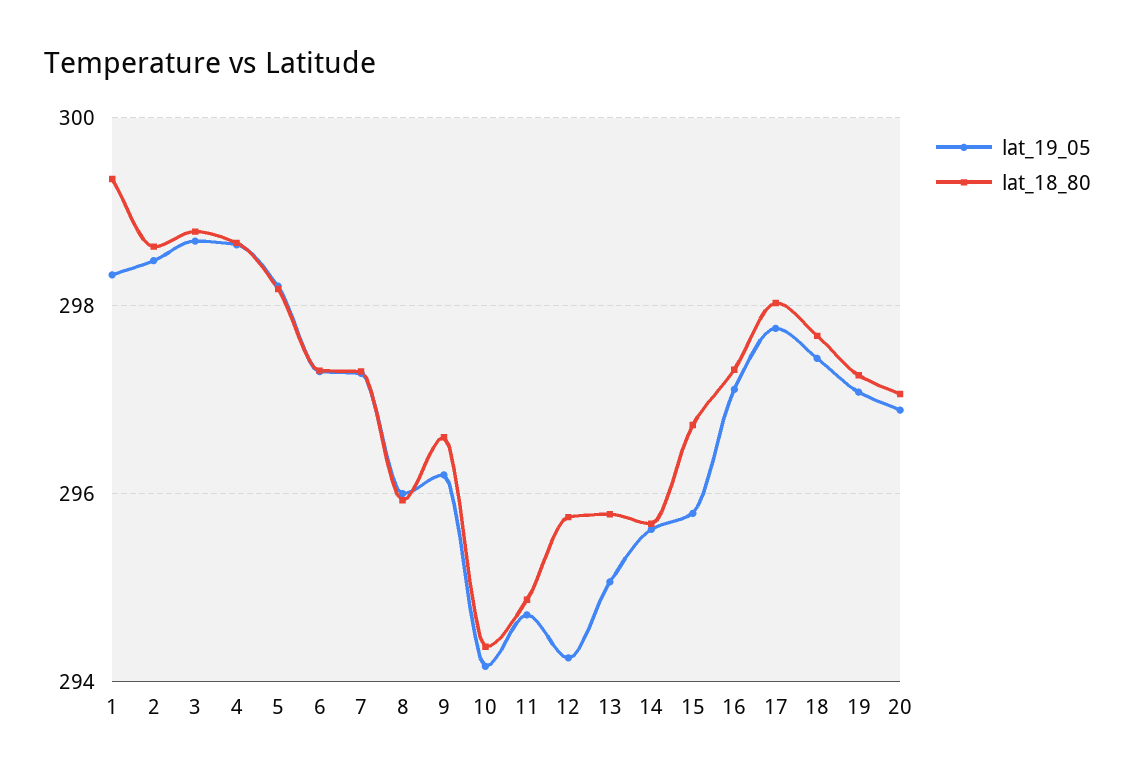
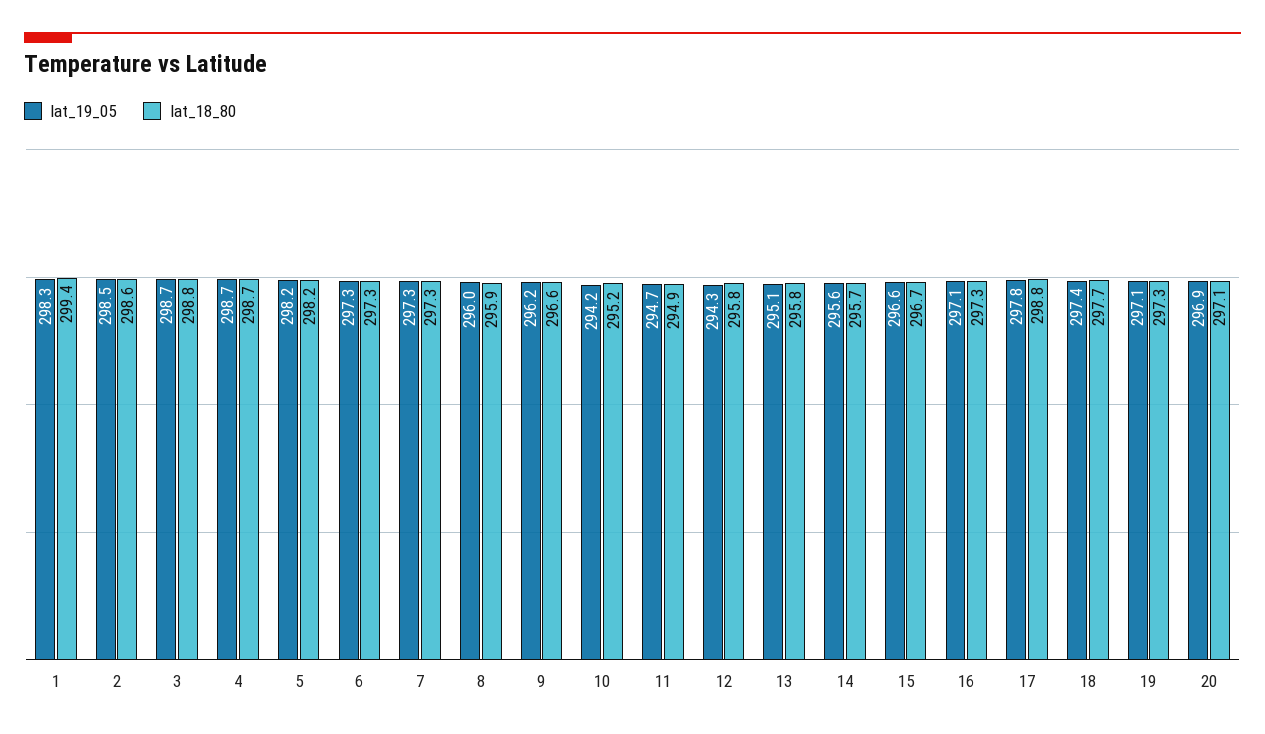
  {
    "lat_19_05": {
      "1": 298.3,
      "2": 298.5,
      "3": 298.7,
      "4": 298.7,
      "5": 298.2,
      "6": 297.3,
      "7": 297.3,
      "8": 296,
      "9": 296.2,
      "10": 294.2,
      "11": 294.7,
      "12": 294.3,
      "13": 295.1,
      "14": 295.6,
-     "15": 295.8,
+     "15": 296.6,
      "16": 297.1,
      "17": 297.8,
      "18": 297.4,
      "19": 297.1,
      "20": 296.9
    },
    "lat_18_80": {
      "1": 299.4,
      "2": 298.6,
      "3": 298.8,
      "4": 298.7,
      "5": 298.2,
      "6": 297.3,
      "7": 297.3,
      "8": 295.9,
      "9": 296.6,
-     "10": 294.4,
+     "10": 295.2,
      "11": 294.9,
      "12": 295.8,
      "13": 295.8,
      "14": 295.7,
      "15": 296.7,
      "16": 297.3,
-     "17": 298,
+     "17": 298.8,
      "18": 297.7,
      "19": 297.3,
      "20": 297.1
    }
  }

